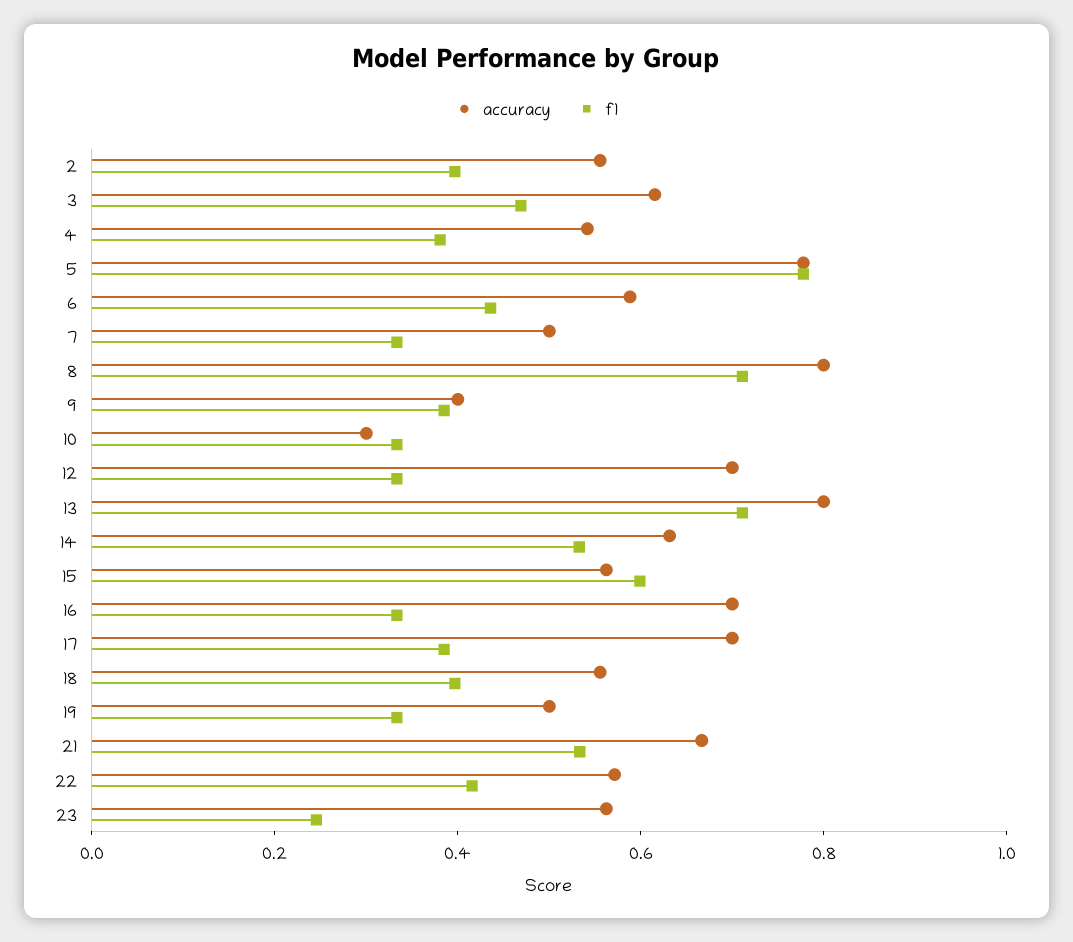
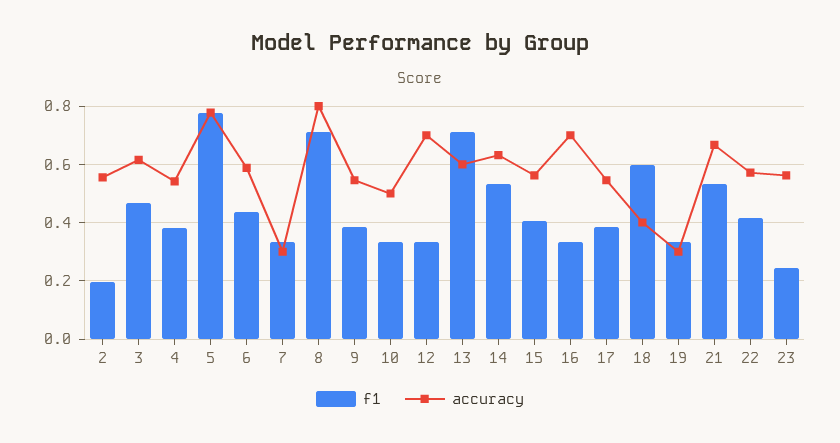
  {
    "accuracy": {
      "2": 0.55,
      "3": 0.625,
      "4": 0.55,
      "5": 0.775,
      "6": 0.6,
-     "7": 0.5,
+     "7": 0.3,
      "8": 0.8,
-     "9": 0.4,
+     "9": 0.55,
-     "10": 0.3,
+     "10": 0.5,
      "12": 0.7,
-     "13": 0.8,
+     "13": 0.6,
      "14": 0.625,
      "15": 0.575,
      "16": 0.7,
-     "17": 0.7,
+     "17": 0.55,
-     "18": 0.55,
+     "18": 0.4,
-     "19": 0.5,
+     "19": 0.3,
      "21": 0.675,
      "22": 0.575,
      "23": 0.575
    },
    "f1": {
-     "2": 0.4,
+     "2": 0.2,
      "3": 0.475,
      "4": 0.375,
      "5": 0.775,
      "6": 0.425,
      "7": 0.325,
      "8": 0.7,
      "9": 0.375,
      "10": 0.325,
      "12": 0.325,
      "13": 0.7,
      "14": 0.525,
-     "15": 0.6,
+     "15": 0.4,
      "16": 0.325,
      "17": 0.375,
-     "18": 0.4,
+     "18": 0.6,
      "19": 0.325,
      "21": 0.525,
      "22": 0.425,
      "23": 0.25
    }
  }

